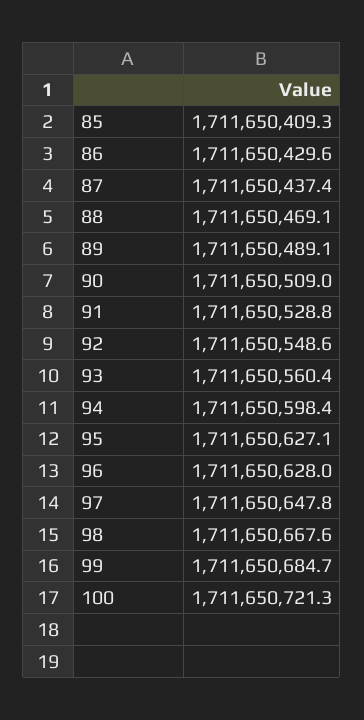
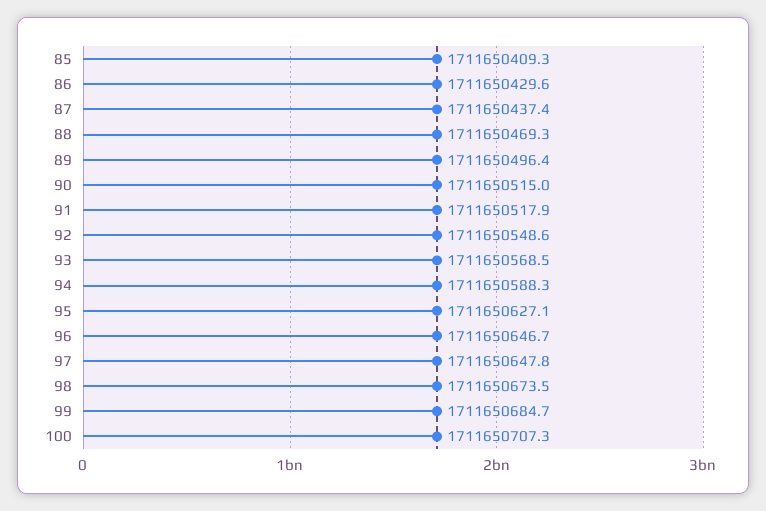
  {
    "85": 1711650409.3,
    "86": 1711650429.6,
    "87": 1711650437.4,
-   "88": 1711650469.1,
+   "88": 1711650469.3,
-   "89": 1711650489.1,
+   "89": 1711650496.4,
-   "90": 1711650509,
+   "90": 1711650515,
-   "91": 1711650528.8,
+   "91": 1711650517.9,
    "92": 1711650548.6,
-   "93": 1711650560.4,
+   "93": 1711650568.5,
-   "94": 1711650598.4,
+   "94": 1711650588.3,
    "95": 1711650627.1,
-   "96": 1711650628,
+   "96": 1711650646.7,
    "97": 1711650647.8,
-   "98": 1711650667.6,
+   "98": 1711650673.5,
    "99": 1711650684.7,
-   "100": 1711650721.3
+   "100": 1711650707.3
  }

